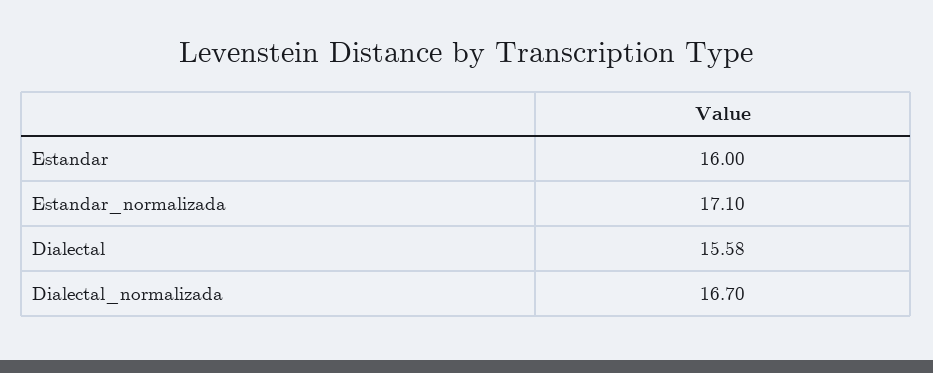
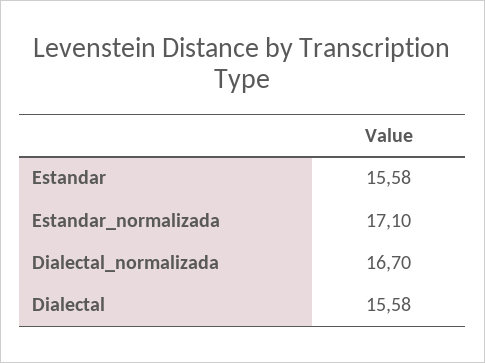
  {
-   "Estandar": 16,
+   "Estandar": 15.58,
    "Estandar_normalizada": 17.1,
    "Dialectal": 15.58,
    "Dialectal_normalizada": 16.7
  }

